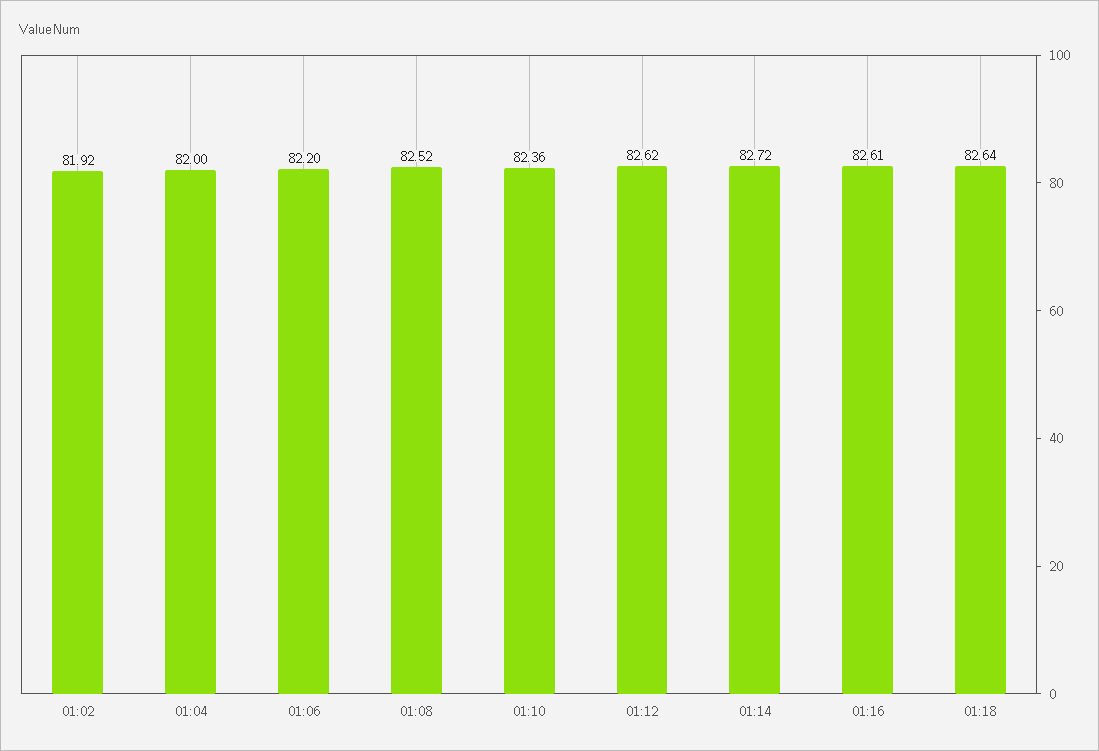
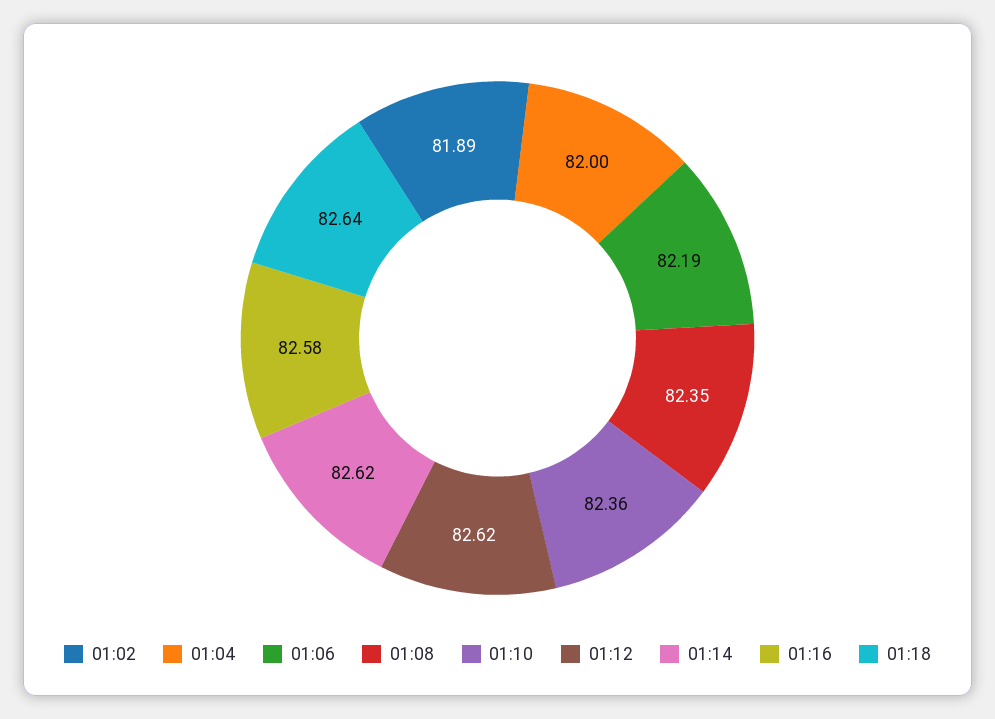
  {
-   "01:02": 81.92,
+   "01:02": 81.89,
    "01:04": 82,
-   "01:06": 82.2,
+   "01:06": 82.19,
-   "01:08": 82.52,
+   "01:08": 82.35,
    "01:10": 82.36,
    "01:12": 82.62,
-   "01:14": 82.72,
+   "01:14": 82.62,
-   "01:16": 82.61,
+   "01:16": 82.58,
    "01:18": 82.64
  }

